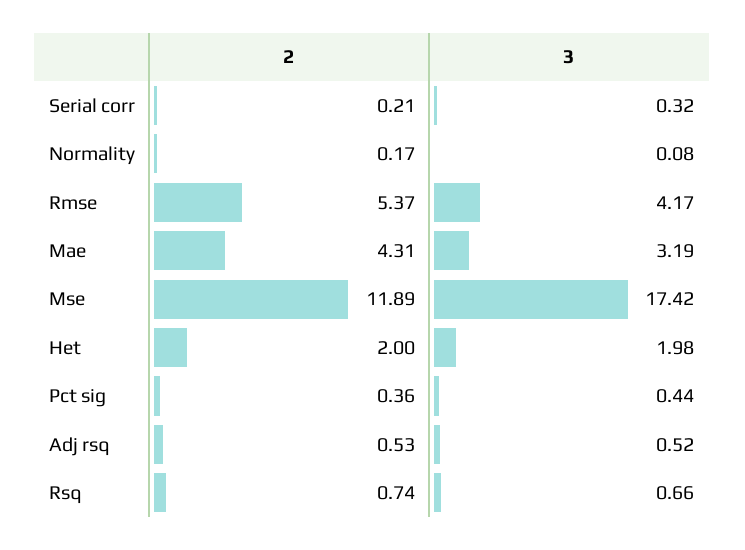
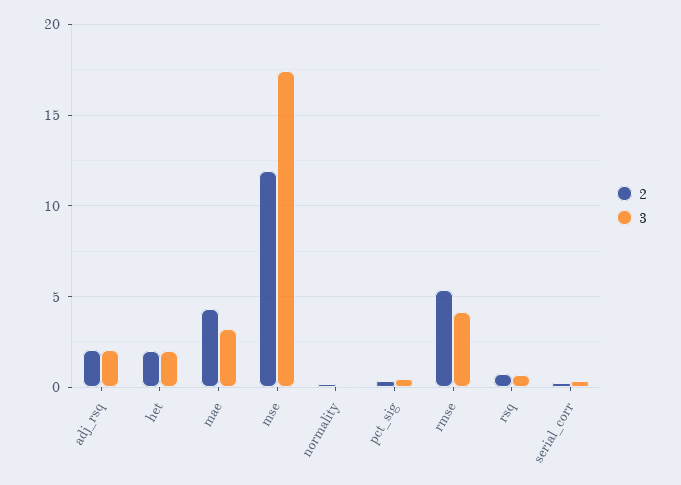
  {
    "2": {
      "Serial corr": 0.21,
      "Normality": 0.17,
      "Rmse": 5.37,
      "Mae": 4.31,
      "Mse": 11.89,
      "Het": 2,
      "Pct sig": 0.36,
-     "Adj rsq": 0.53,
+     "Adj rsq": 2,
      "Rsq": 0.74
    },
    "3": {
      "Serial corr": 0.32,
      "Normality": 0.08,
      "Rmse": 4.17,
      "Mae": 3.19,
      "Mse": 17.42,
      "Het": 1.98,
      "Pct sig": 0.44,
-     "Adj rsq": 0.52,
+     "Adj rsq": 2,
      "Rsq": 0.66
    }
  }

